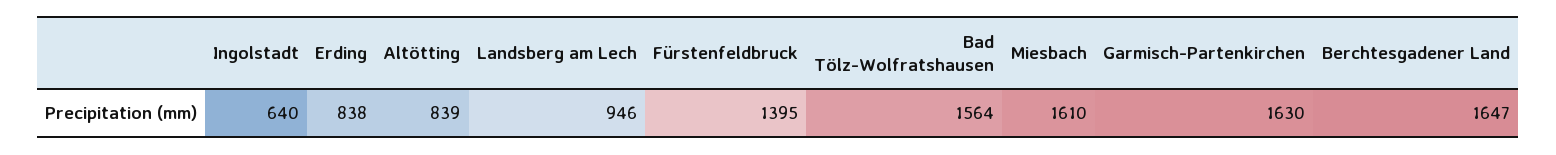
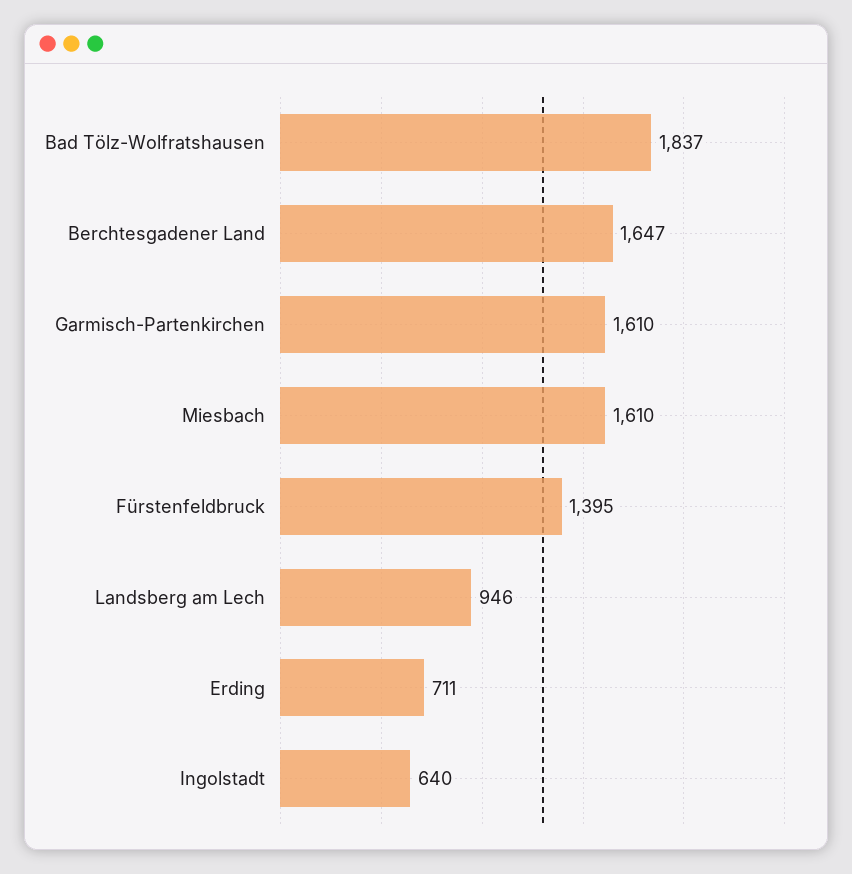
  {
    "Ingolstadt": 640,
-   "Erding": 838,
+   "Erding": 711,
-   "Altötting": 839,
    "Landsberg am Lech": 946,
    "Fürstenfeldbruck": 1395,
-   "Bad Tölz-Wolfratshausen": 1564,
+   "Bad Tölz-Wolfratshausen": 1837,
    "Miesbach": 1610,
-   "Garmisch-Partenkirchen": 1630,
+   "Garmisch-Partenkirchen": 1610,
    "Berchtesgadener Land": 1647
  }

